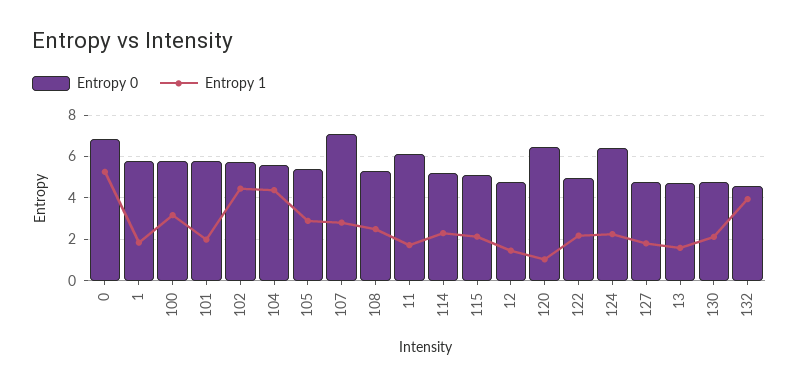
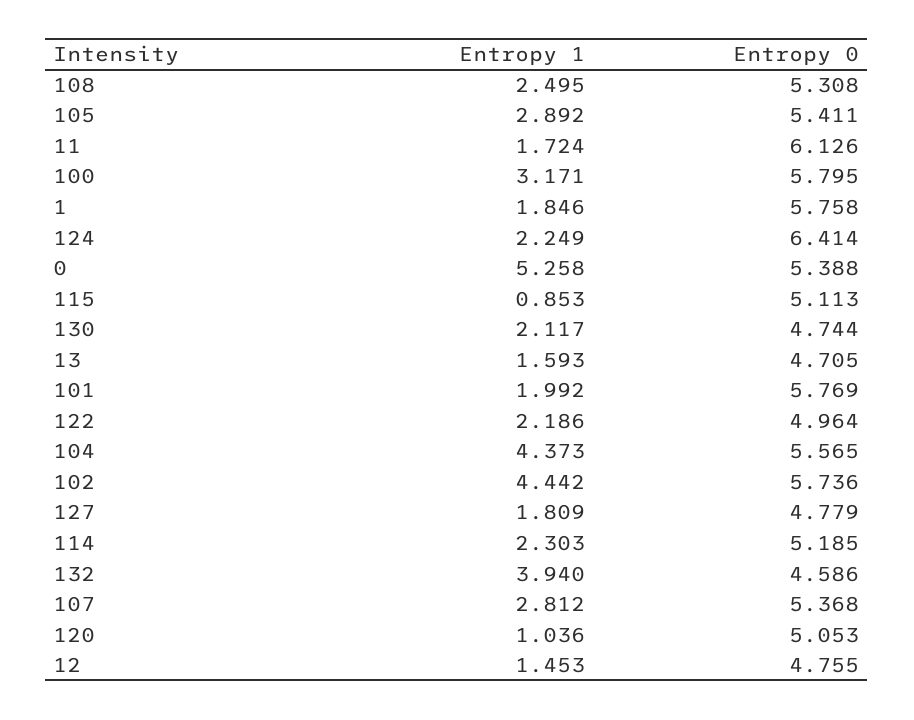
  {
    "Entropy 0": {
-     "0": 7,
+     "0": 5.388,
      "1": 5.758,
      "100": 5.795,
      "101": 5.769,
      "102": 5.736,
      "104": 5.565,
      "105": 5.411,
-     "107": 7,
+     "107": 5.368,
      "108": 5.308,
      "11": 6.126,
      "114": 5.185,
      "115": 5.113,
      "12": 4.755,
-     "120": 6.5,
+     "120": 5.053,
      "122": 4.964,
      "124": 6.414,
      "127": 4.779,
      "13": 4.705,
      "130": 4.744,
      "132": 4.586
    },
    "Entropy 1": {
      "0": 5.258,
      "1": 1.846,
      "100": 3.171,
      "101": 1.992,
      "102": 4.442,
      "104": 4.373,
      "105": 2.892,
      "107": 2.812,
      "108": 2.495,
      "11": 1.724,
      "114": 2.303,
-     "115": 2,
+     "115": 0.853,
      "12": 1.453,
      "120": 1.036,
      "122": 2.186,
      "124": 2.249,
      "127": 1.809,
      "13": 1.593,
      "130": 2.117,
      "132": 3.94
    }
  }

